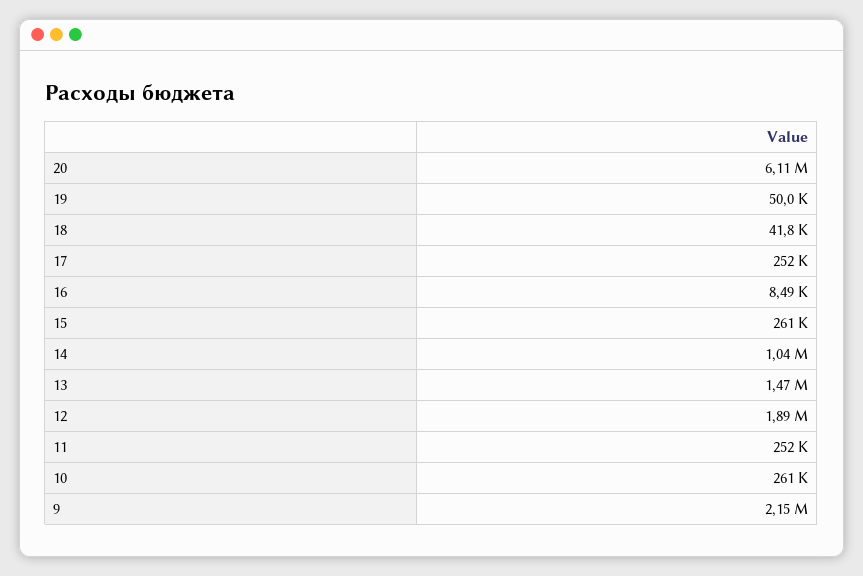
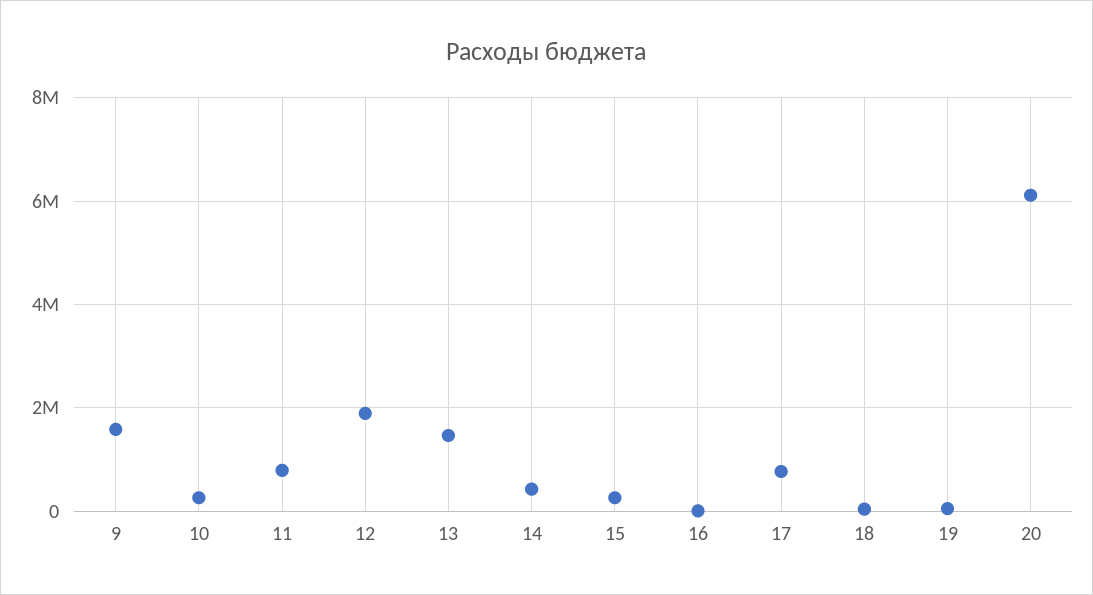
  {
    "20": 6110000,
    "19": 50000,
    "18": 41800,
-   "17": 252000,
+   "17": 800000,
    "16": 8490,
    "15": 261000,
-   "14": 1040000,
+   "14": 400000,
    "13": 1470000,
    "12": 1890000,
-   "11": 252000,
+   "11": 800000,
    "10": 261000,
-   "9": 2150000
+   "9": 1600000
  }

